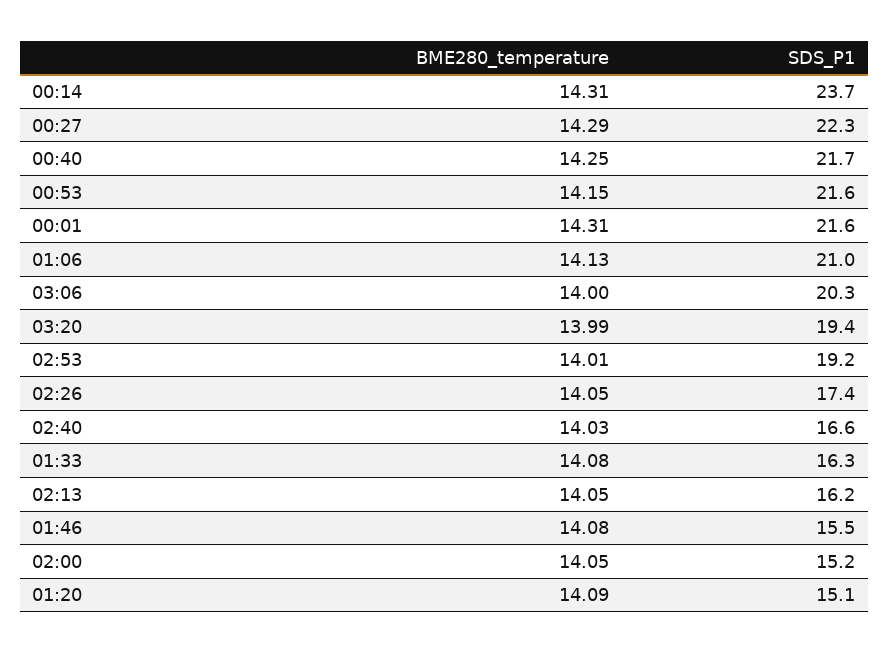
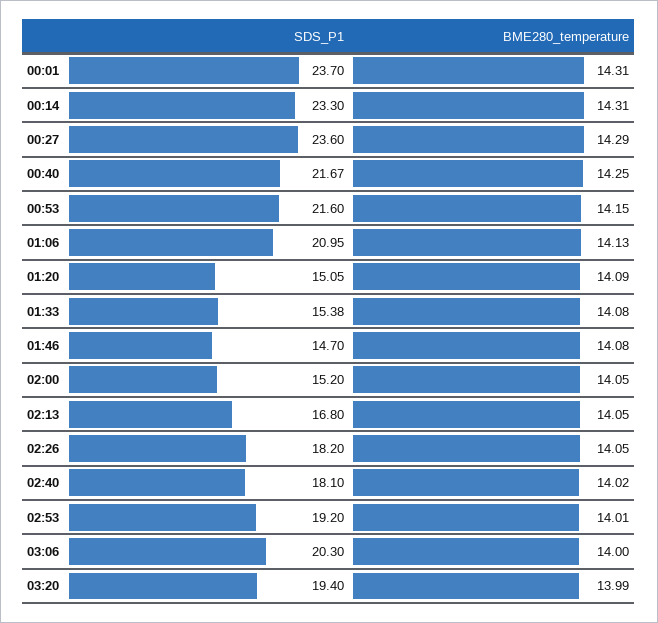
  {
    "BME280_temperature": {
      "00:14": 14.31,
      "00:27": 14.29,
      "00:40": 14.25,
      "00:53": 14.15,
      "00:01": 14.31,
      "01:06": 14.13,
      "03:06": 14,
      "03:20": 13.99,
      "02:53": 14.01,
      "02:26": 14.05,
-     "02:40": 14.03,
+     "02:40": 14.02,
      "01:33": 14.08,
      "02:13": 14.05,
      "01:46": 14.08,
      "02:00": 14.05,
      "01:20": 14.09
    },
    "SDS_P1": {
-     "00:14": 23.7,
+     "00:14": 23.3,
-     "00:27": 22.3,
+     "00:27": 23.6,
      "00:40": 21.67,
      "00:53": 21.6,
-     "00:01": 21.6,
+     "00:01": 23.7,
      "01:06": 20.95,
      "03:06": 20.3,
      "03:20": 19.4,
      "02:53": 19.2,
-     "02:26": 17.4,
+     "02:26": 18.2,
-     "02:40": 16.6,
+     "02:40": 18.1,
-     "01:33": 16.3,
+     "01:33": 15.38,
-     "02:13": 16.2,
+     "02:13": 16.8,
-     "01:46": 15.5,
+     "01:46": 14.7,
      "02:00": 15.2,
      "01:20": 15.05
    }
  }

